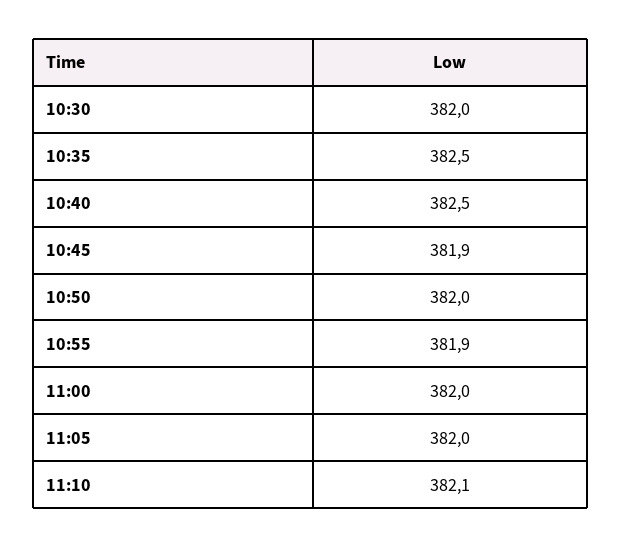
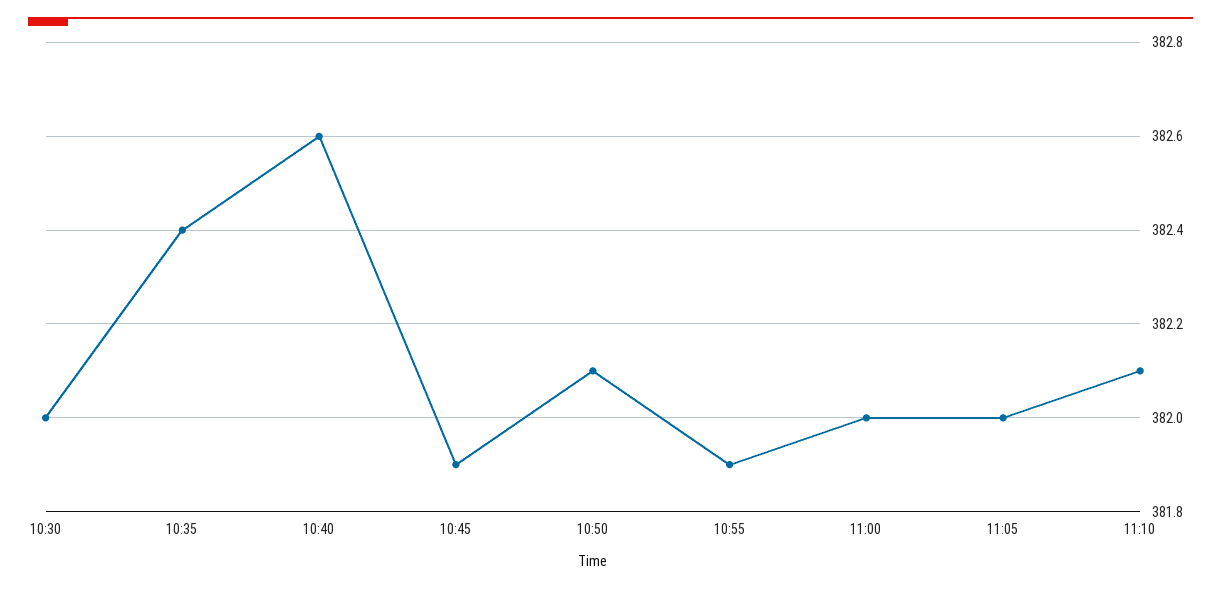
  {
    "10:30": 382,
-   "10:35": 382.5,
+   "10:35": 382.4,
-   "10:40": 382.5,
+   "10:40": 382.6,
    "10:45": 381.9,
-   "10:50": 382,
+   "10:50": 382.1,
    "10:55": 381.9,
    "11:00": 382,
    "11:05": 382,
    "11:10": 382.1
  }

